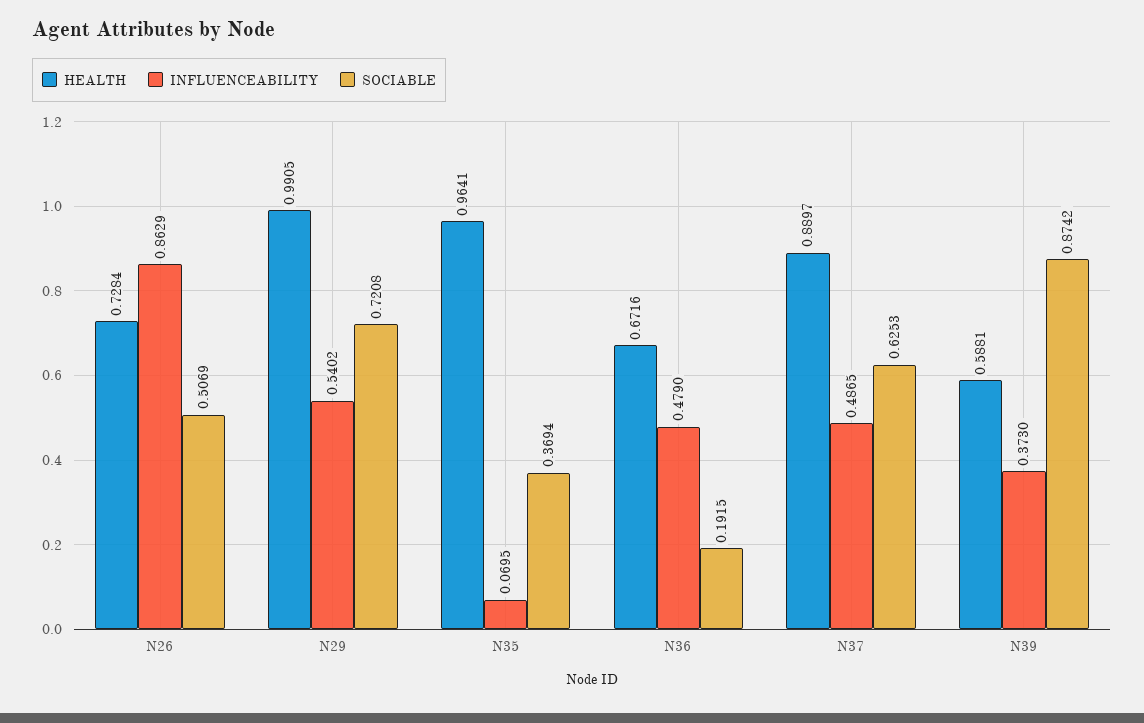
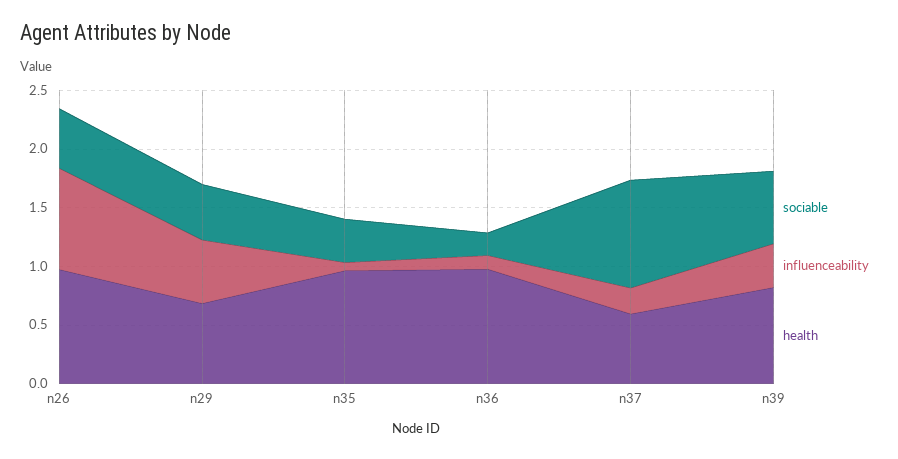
  {
    "HEALTH": {
-     "N26": 0.7284,
+     "N26": 1,
-     "N29": 0.9905,
+     "N29": 0.7,
      "N35": 0.9641,
-     "N36": 0.6716,
+     "N36": 1,
-     "N37": 0.8897,
+     "N37": 0.6,
-     "N39": 0.5881
+     "N39": 0.8
    },
    "INFLUENCEABILITY": {
      "N26": 0.8629,
      "N29": 0.5402,
      "N35": 0.0695,
-     "N36": 0.479,
+     "N36": 0.1,
-     "N37": 0.4865,
+     "N37": 0.2,
      "N39": 0.373
    },
    "SOCIABLE": {
      "N26": 0.5069,
-     "N29": 0.7208,
+     "N29": 0.5,
      "N35": 0.3694,
      "N36": 0.1915,
-     "N37": 0.6253,
+     "N37": 0.9,
-     "N39": 0.8742
+     "N39": 0.6
    }
  }

